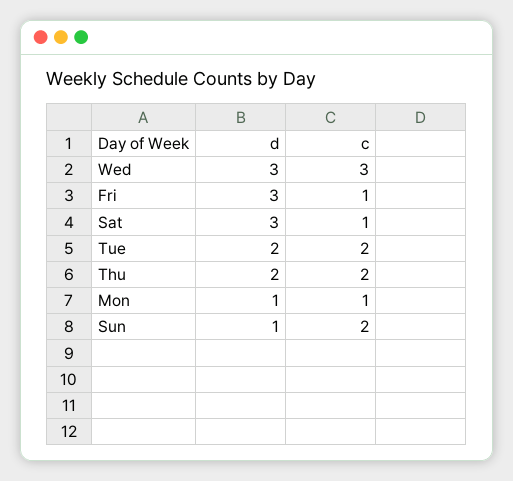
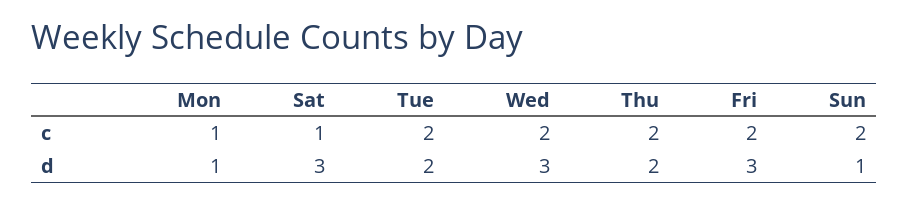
  {
    "d": {
      "Wed": 3,
      "Fri": 3,
      "Sat": 3,
      "Tue": 2,
      "Thu": 2,
      "Mon": 1,
      "Sun": 1
    },
    "c": {
-     "Wed": 3,
+     "Wed": 2,
-     "Fri": 1,
+     "Fri": 2,
      "Sat": 1,
      "Tue": 2,
      "Thu": 2,
      "Mon": 1,
      "Sun": 2
    }
  }

